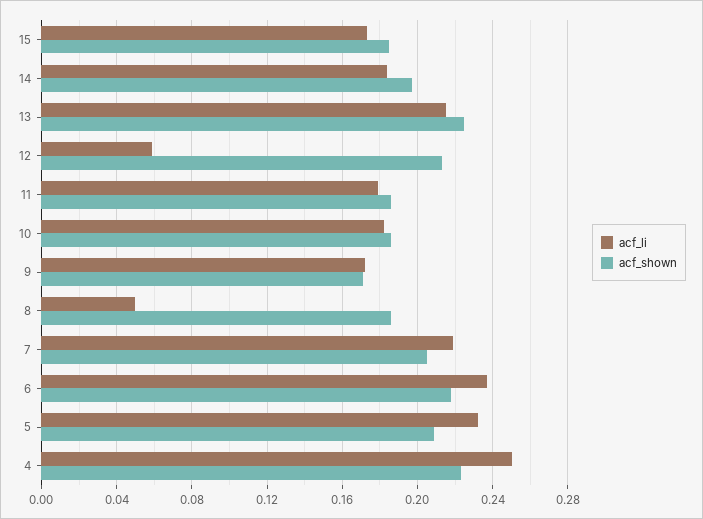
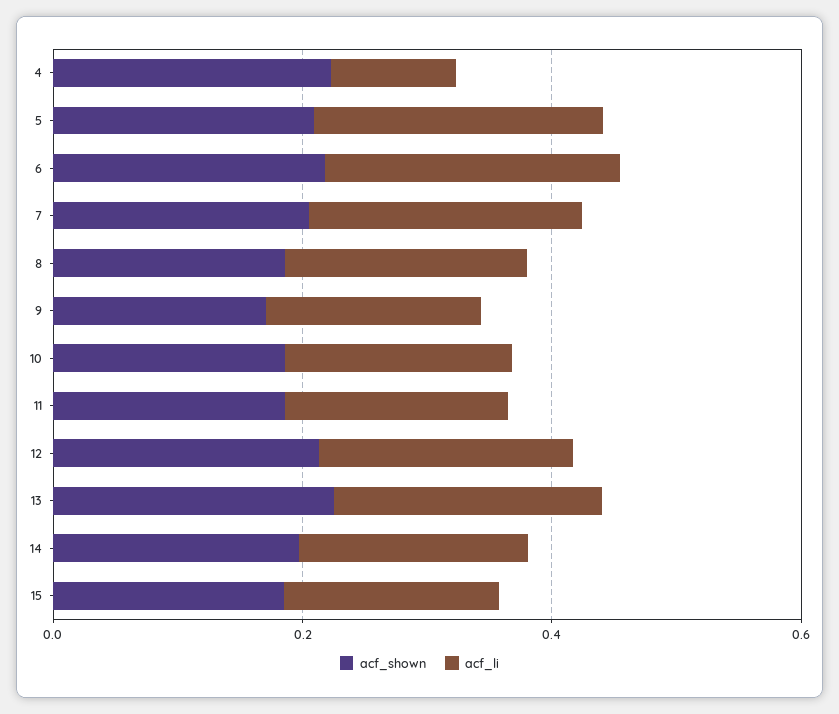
  {
    "acf_li": {
      "15": 0.175,
      "14": 0.185,
      "13": 0.215,
-     "12": 0.06,
+     "12": 0.2,
      "11": 0.18,
      "10": 0.18,
      "9": 0.17,
-     "8": 0.05,
+     "8": 0.2,
      "7": 0.22,
      "6": 0.235,
      "5": 0.23,
-     "4": 0.25
+     "4": 0.1
    },
    "acf_shown": {
      "15": 0.185,
      "14": 0.195,
      "13": 0.225,
      "12": 0.215,
      "11": 0.185,
      "10": 0.185,
      "9": 0.17,
      "8": 0.185,
      "7": 0.205,
      "6": 0.22,
      "5": 0.21,
      "4": 0.225
    }
  }

